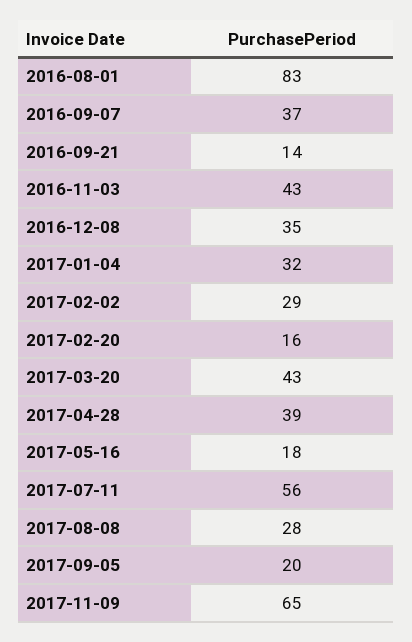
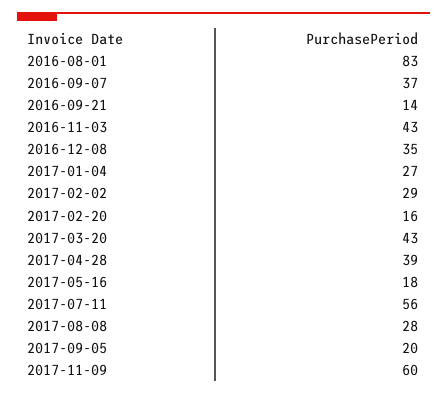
  {
    "2016-08-01": 83,
    "2016-09-07": 37,
    "2016-09-21": 14,
    "2016-11-03": 43,
    "2016-12-08": 35,
-   "2017-01-04": 32,
+   "2017-01-04": 27,
    "2017-02-02": 29,
    "2017-02-20": 16,
    "2017-03-20": 43,
    "2017-04-28": 39,
    "2017-05-16": 18,
    "2017-07-11": 56,
    "2017-08-08": 28,
    "2017-09-05": 20,
-   "2017-11-09": 65
+   "2017-11-09": 60
  }

